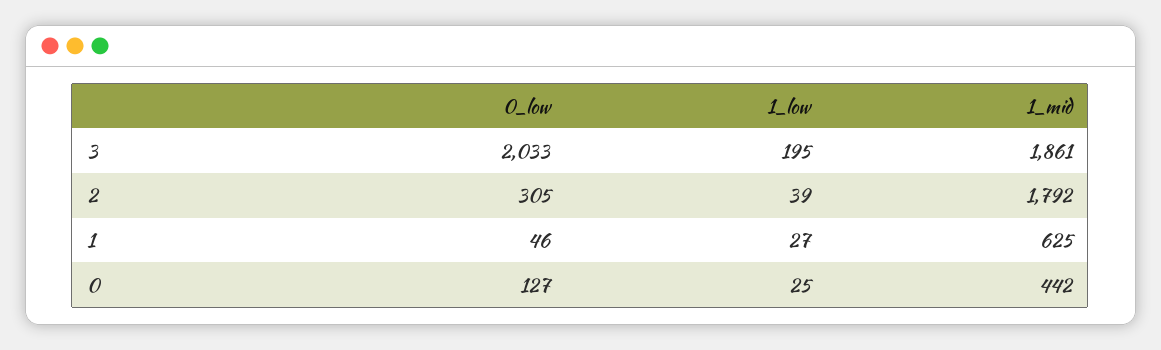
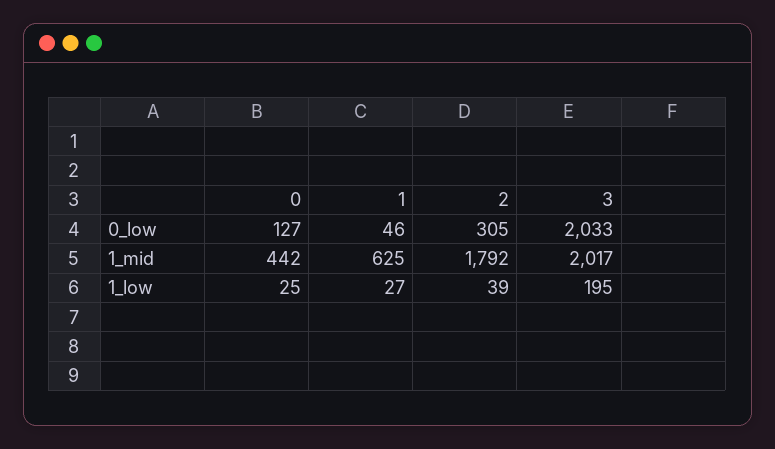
  {
    "0_low": {
      "3": 2033,
      "2": 305,
      "1": 46,
      "0": 127
    },
    "1_low": {
      "3": 195,
      "2": 39,
      "1": 27,
      "0": 25
    },
    "1_mid": {
-     "3": 1861,
+     "3": 2017,
      "2": 1792,
      "1": 625,
      "0": 442
    }
  }

